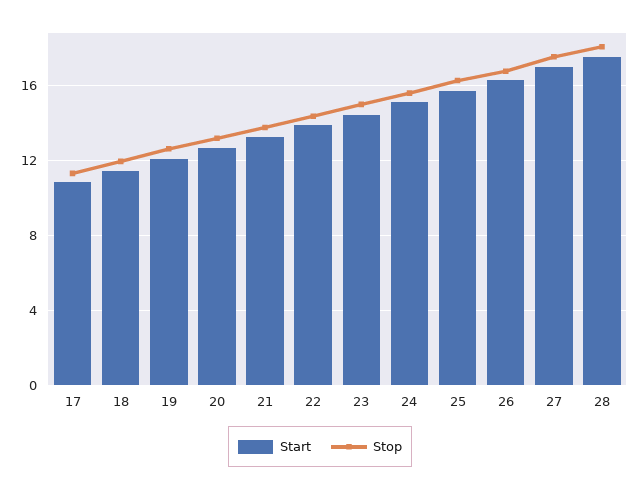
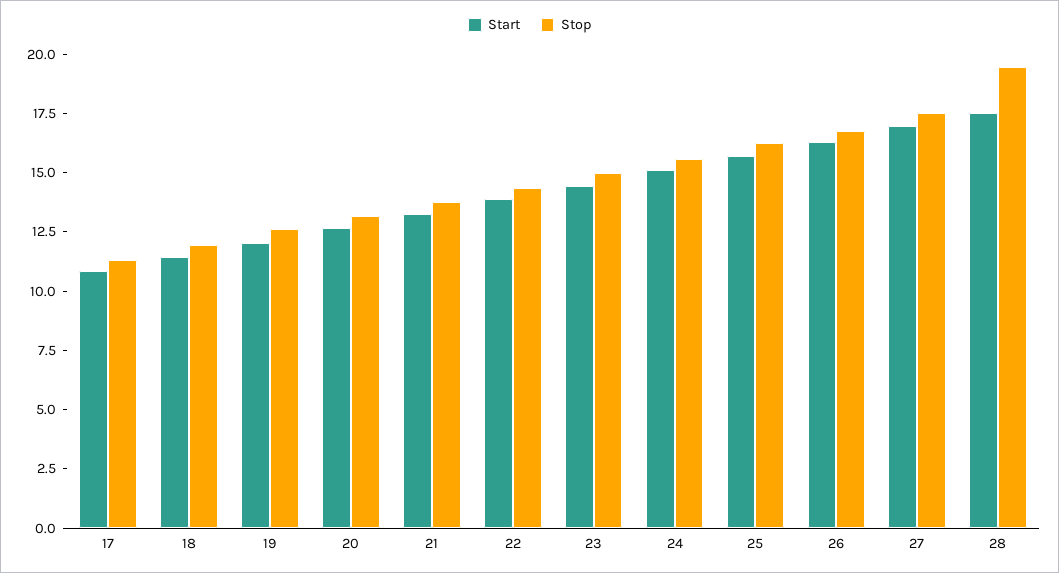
  {
    "Start": {
      "17": 11,
      "18": 11.5,
      "19": 12,
      "20": 12.5,
      "21": 13.5,
      "22": 14,
      "23": 14.5,
      "24": 15,
      "25": 15.5,
      "26": 16.5,
      "27": 17,
      "28": 17.5
    },
    "Stop": {
      "17": 11.5,
      "18": 12,
      "19": 12.5,
      "20": 13,
      "21": 14,
      "22": 14.5,
      "23": 15,
      "24": 15.5,
      "25": 16.5,
      "26": 17,
      "27": 17.5,
-     "28": 18
+     "28": 19.5
    }
  }

